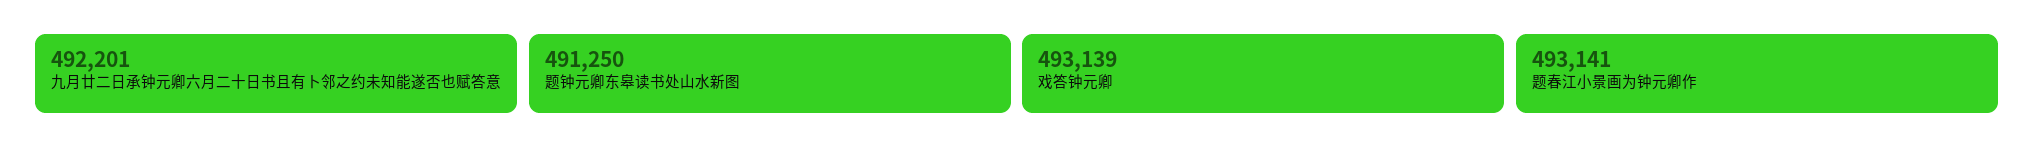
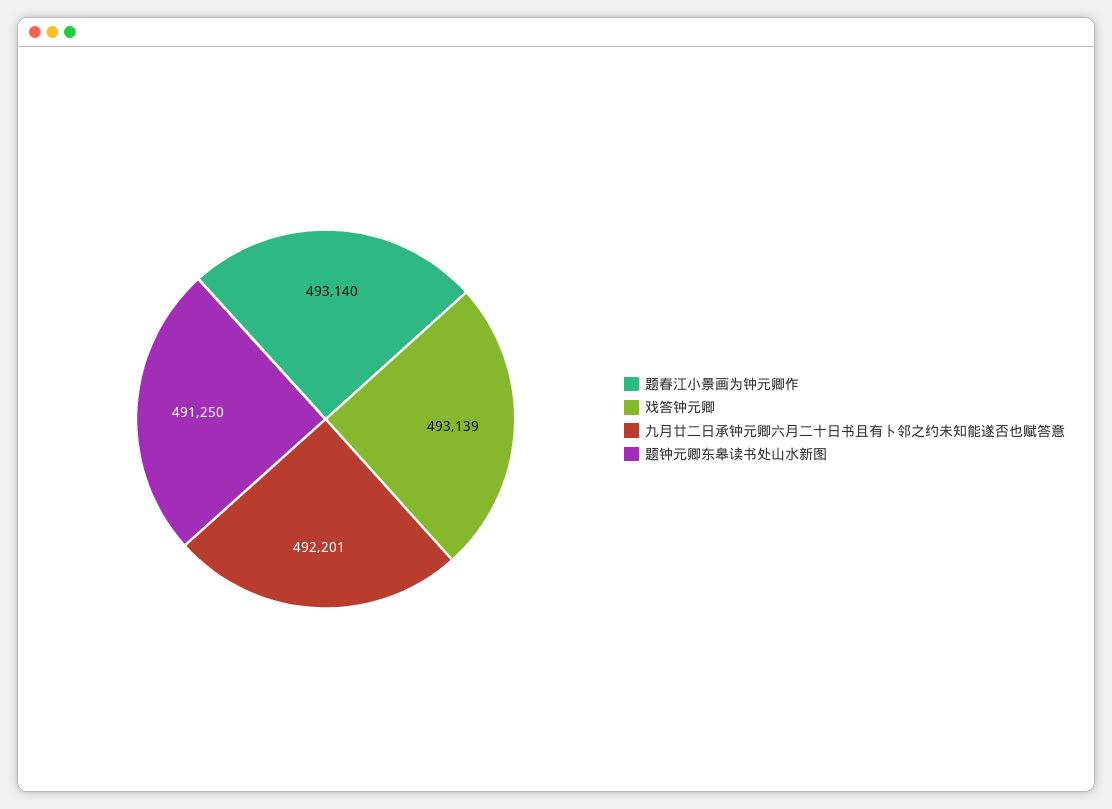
  {
    "九月廿二日承钟元卿六月二十日书且有卜邻之约未知能遂否也赋答意": 492201,
    "题钟元卿东皋读书处山水新图": 491250,
    "戏答钟元卿": 493139,
-   "题春江小景画为钟元卿作": 493141
+   "题春江小景画为钟元卿作": 493140
  }

